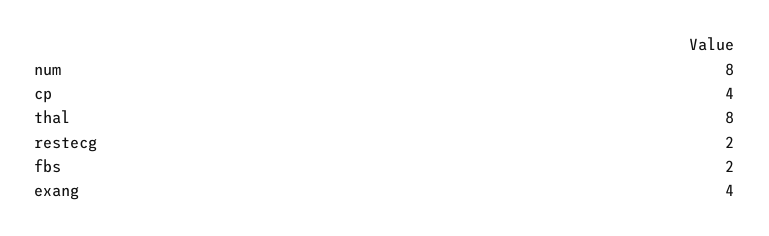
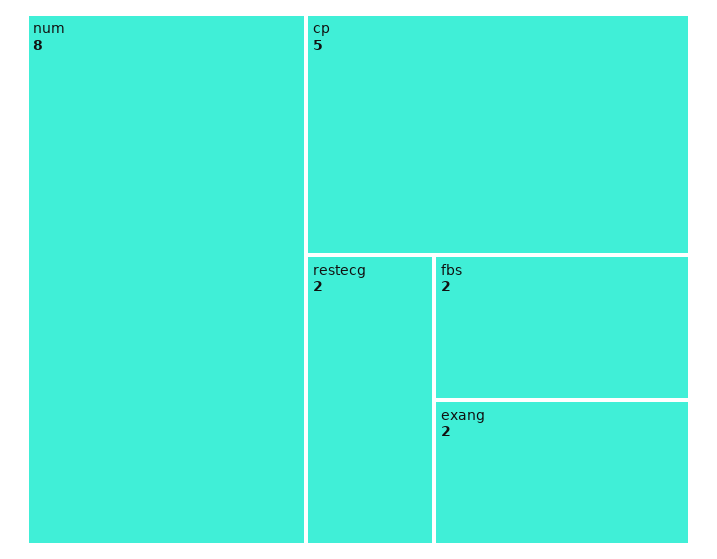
  {
    "num": 8,
-   "cp": 4,
+   "cp": 5,
-   "thal": 8,
    "restecg": 2,
    "fbs": 2,
-   "exang": 4
+   "exang": 2
  }

